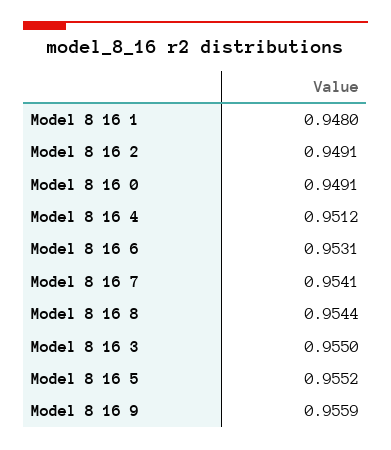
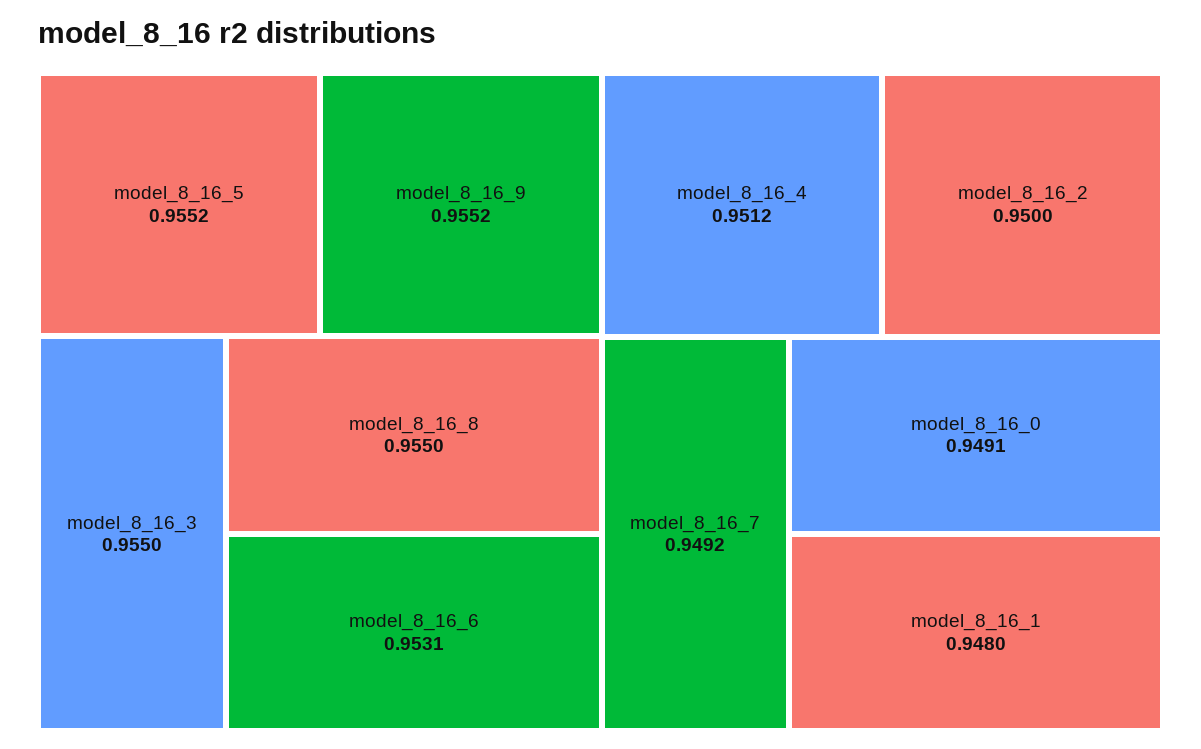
  {
    "Model 8 16 1": 0.948,
-   "Model 8 16 2": 0.9491,
+   "Model 8 16 2": 0.95,
    "Model 8 16 0": 0.9491,
    "Model 8 16 4": 0.9512,
    "Model 8 16 6": 0.9531,
-   "Model 8 16 7": 0.9541,
+   "Model 8 16 7": 0.9492,
-   "Model 8 16 8": 0.9544,
+   "Model 8 16 8": 0.955,
    "Model 8 16 3": 0.955,
    "Model 8 16 5": 0.9552,
-   "Model 8 16 9": 0.9559
+   "Model 8 16 9": 0.9552
  }

